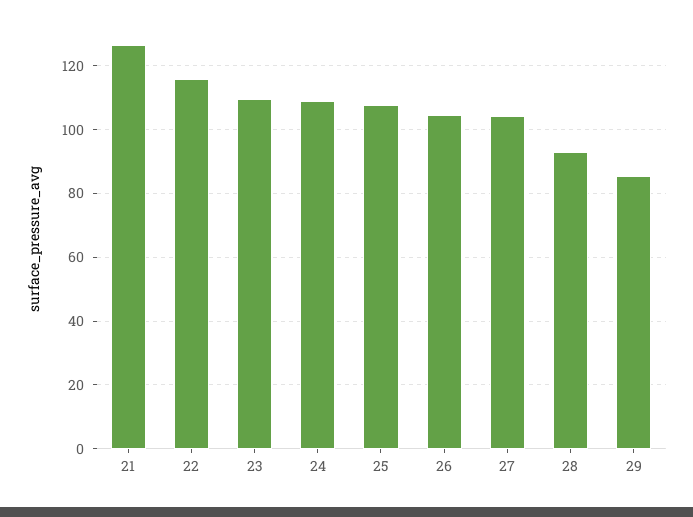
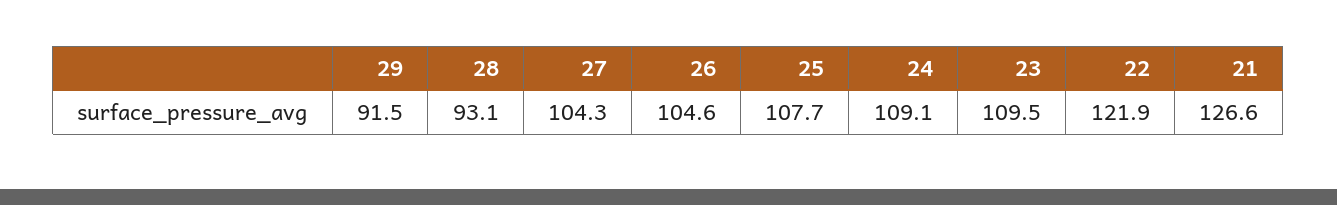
  {
    "21": 126.6,
-   "22": 116,
+   "22": 121.9,
    "23": 109.5,
    "24": 109.1,
    "25": 107.7,
    "26": 104.6,
    "27": 104.3,
    "28": 93.1,
-   "29": 86
+   "29": 91.5
  }

